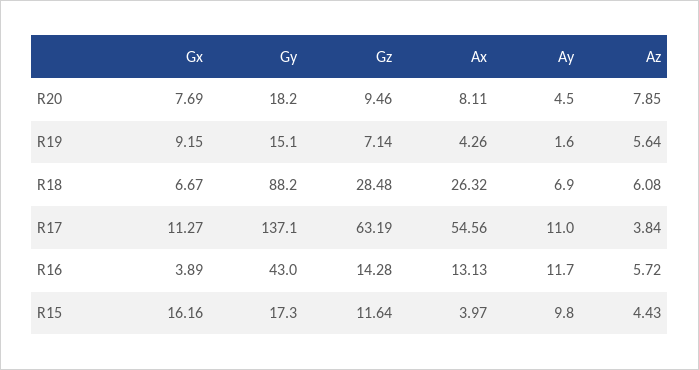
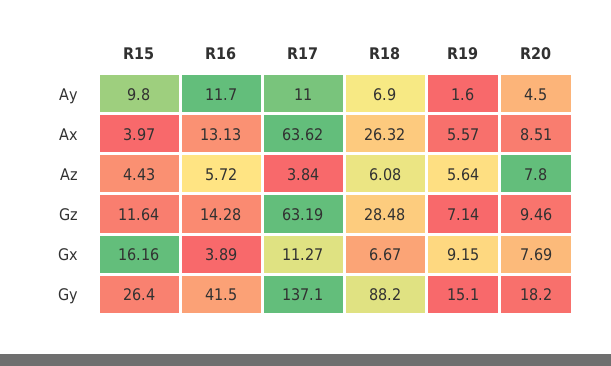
  {
    "Gx": {
      "R20": 7.69,
      "R19": 9.15,
      "R18": 6.67,
      "R17": 11.27,
      "R16": 3.89,
      "R15": 16.16
    },
    "Gy": {
      "R20": 18.2,
      "R19": 15.1,
      "R18": 88.2,
      "R17": 137.1,
-     "R16": 43,
+     "R16": 41.5,
-     "R15": 17.3
+     "R15": 26.4
    },
    "Gz": {
      "R20": 9.46,
      "R19": 7.14,
      "R18": 28.48,
      "R17": 63.19,
      "R16": 14.28,
      "R15": 11.64
    },
    "Ax": {
-     "R20": 8.11,
+     "R20": 8.51,
-     "R19": 4.26,
+     "R19": 5.57,
      "R18": 26.32,
-     "R17": 54.56,
+     "R17": 63.62,
      "R16": 13.13,
      "R15": 3.97
    },
    "Ay": {
      "R20": 4.5,
      "R19": 1.6,
      "R18": 6.9,
      "R17": 11,
      "R16": 11.7,
      "R15": 9.8
    },
    "Az": {
-     "R20": 7.85,
+     "R20": 7.8,
      "R19": 5.64,
      "R18": 6.08,
      "R17": 3.84,
      "R16": 5.72,
      "R15": 4.43
    }
  }

